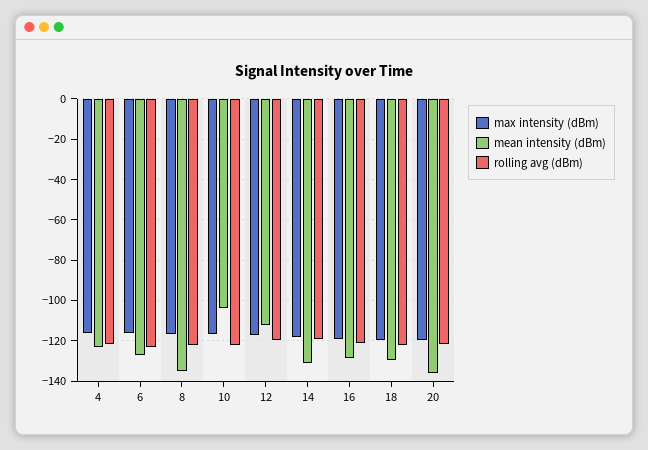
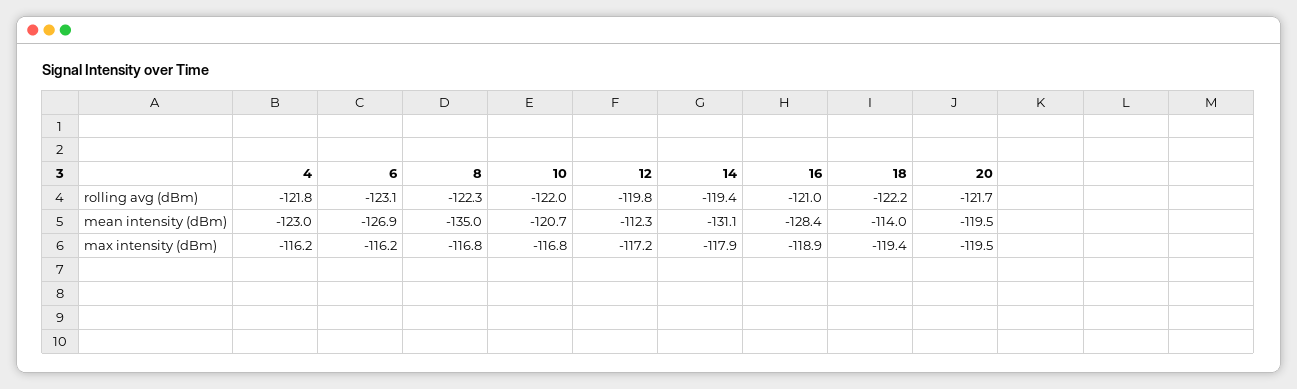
  {
    "max intensity (dBm)": {
      "4": -116.2,
      "6": -116.2,
      "8": -116.8,
      "10": -116.8,
      "12": -117.2,
      "14": -117.9,
      "16": -118.9,
      "18": -119.4,
      "20": -119.5
    },
    "mean intensity (dBm)": {
      "4": -123,
      "6": -126.9,
      "8": -135,
-     "10": -105,
+     "10": -120.7,
      "12": -112.3,
      "14": -131.1,
      "16": -128.4,
-     "18": -130,
+     "18": -114,
-     "20": -135
+     "20": -119.5
    },
    "rolling avg (dBm)": {
      "4": -121.8,
      "6": -123.1,
      "8": -122.3,
      "10": -122,
      "12": -119.8,
      "14": -119.4,
      "16": -121,
      "18": -122.2,
      "20": -121.7
    }
  }

